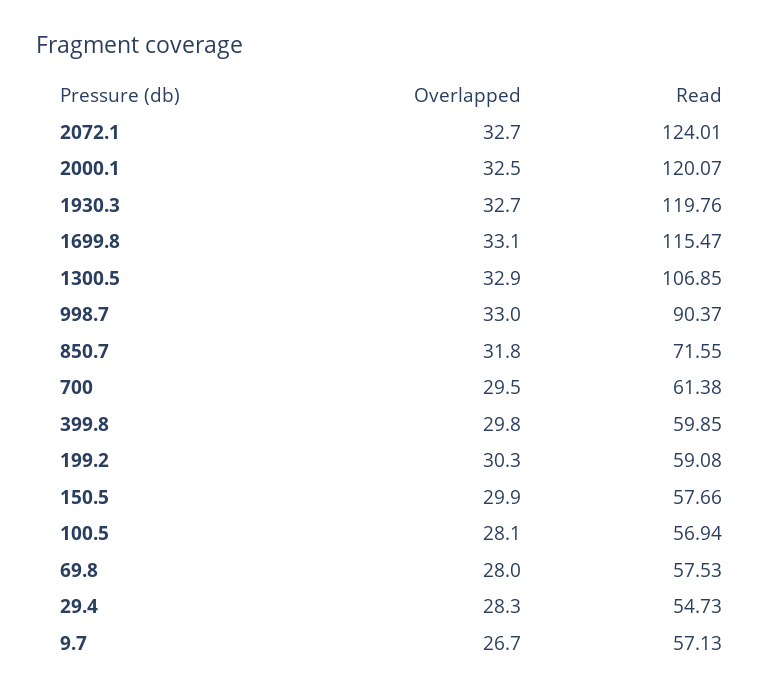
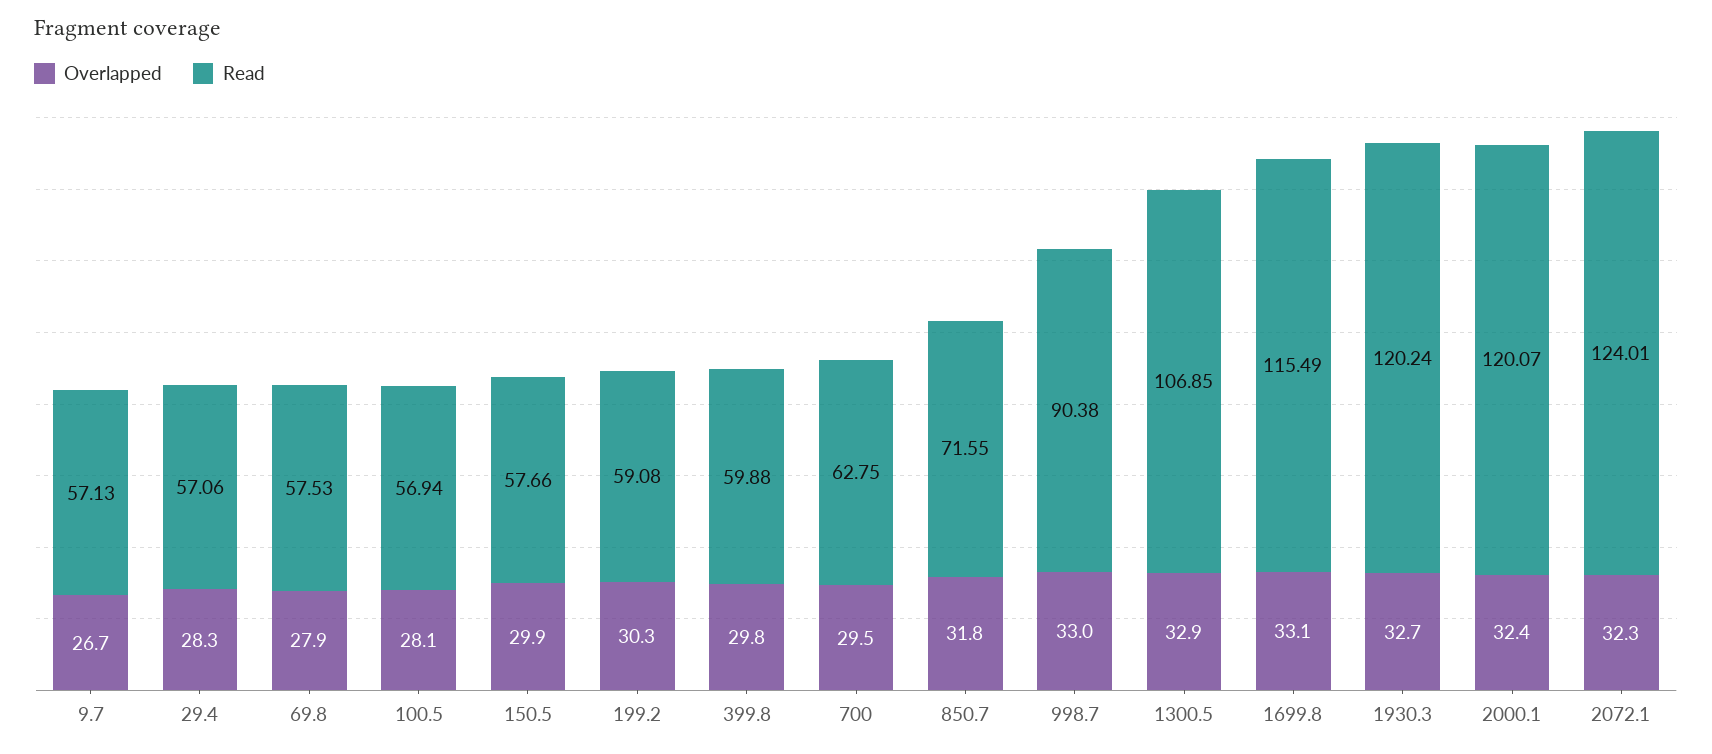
  {
    "Overlapped": {
-     "2072.1": 32.7,
+     "2072.1": 32.3,
-     "2000.1": 32.5,
+     "2000.1": 32.4,
      "1930.3": 32.7,
      "1699.8": 33.1,
      "1300.5": 32.9,
      "998.7": 33,
      "850.7": 31.8,
      "700": 29.5,
      "399.8": 29.8,
      "199.2": 30.3,
      "150.5": 29.9,
      "100.5": 28.1,
-     "69.8": 28,
+     "69.8": 27.9,
      "29.4": 28.3,
      "9.7": 26.7
    },
    "Read": {
      "2072.1": 124.01,
      "2000.1": 120.07,
-     "1930.3": 119.76,
+     "1930.3": 120.24,
-     "1699.8": 115.47,
+     "1699.8": 115.49,
      "1300.5": 106.85,
-     "998.7": 90.37,
+     "998.7": 90.38,
      "850.7": 71.55,
-     "700": 61.38,
+     "700": 62.75,
-     "399.8": 59.85,
+     "399.8": 59.88,
      "199.2": 59.08,
      "150.5": 57.66,
      "100.5": 56.94,
      "69.8": 57.53,
-     "29.4": 54.73,
+     "29.4": 57.06,
      "9.7": 57.13
    }
  }

